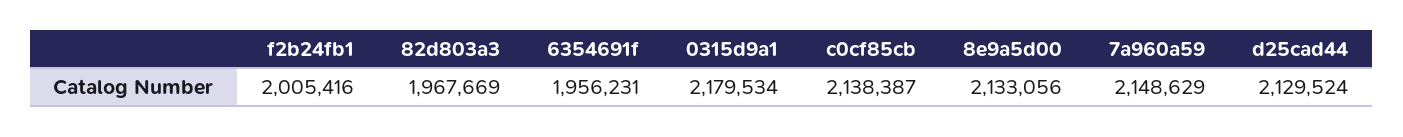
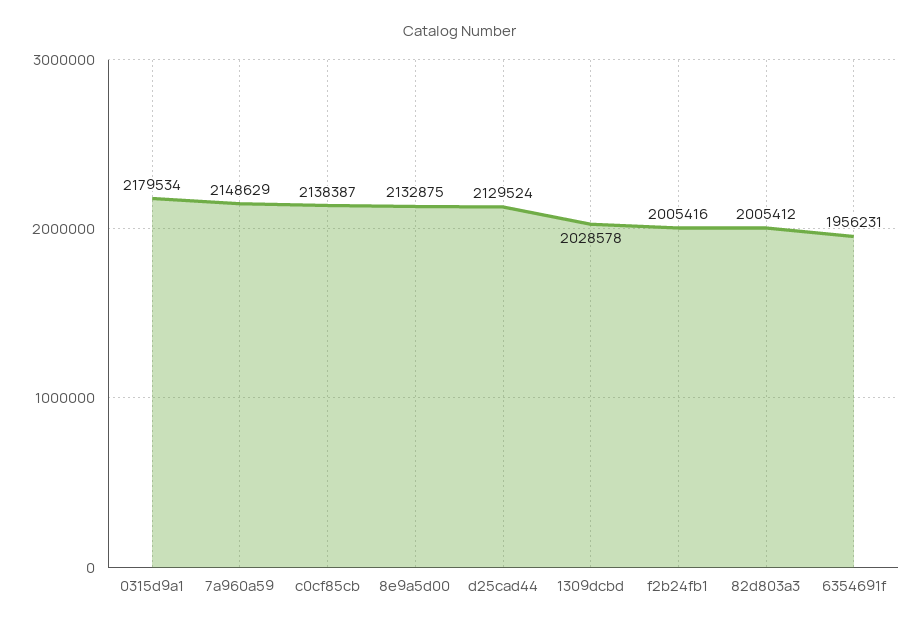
  {
    "f2b24fb1": 2005416,
-   "82d803a3": 1967669,
+   "82d803a3": 2005412,
    "6354691f": 1956231,
    "0315d9a1": 2179534,
    "c0cf85cb": 2138387,
-   "8e9a5d00": 2133056,
+   "8e9a5d00": 2132875,
    "7a960a59": 2148629,
-   "d25cad44": 2129524
+   "d25cad44": 2129524,
+   "1309dcbd": 2028578
  }

